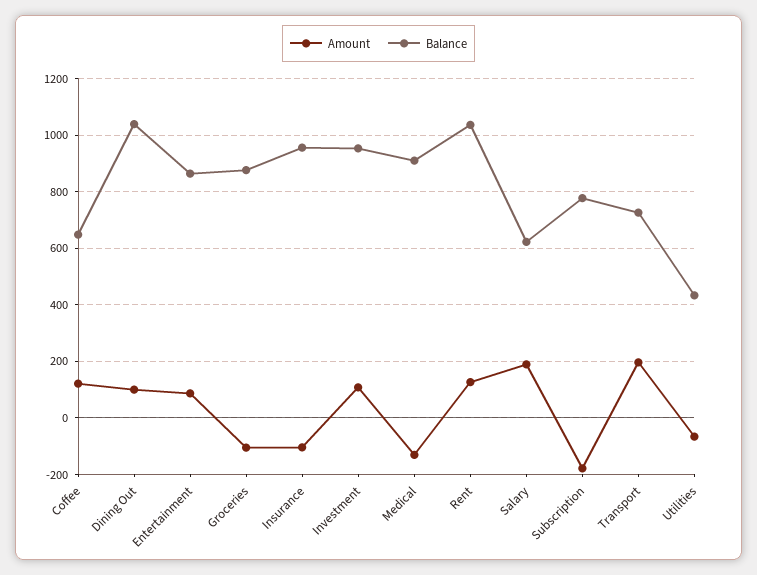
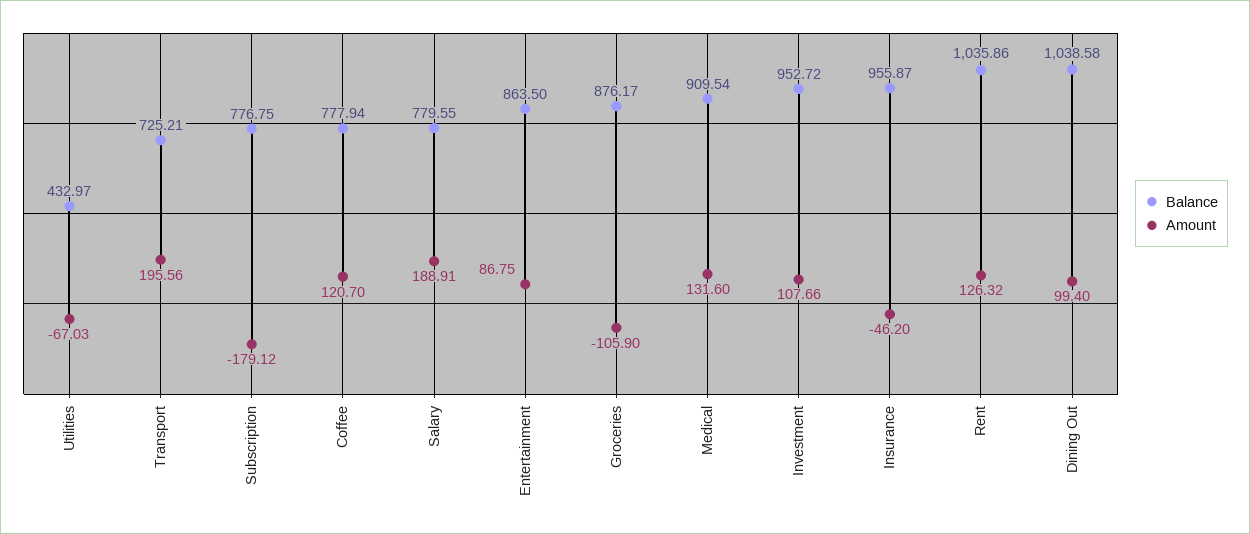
  {
    "Amount": {
      "Coffee": 120.7,
      "Dining Out": 99.4,
      "Entertainment": 86.75,
      "Groceries": -105.9,
-     "Insurance": -100,
+     "Insurance": -46.2,
      "Investment": 107.66,
-     "Medical": -125,
+     "Medical": 131.6,
      "Rent": 126.32,
      "Salary": 188.91,
      "Subscription": -179.12,
      "Transport": 195.56,
      "Utilities": -67.03
    },
    "Balance": {
-     "Coffee": 650,
+     "Coffee": 777.94,
      "Dining Out": 1038.58,
      "Entertainment": 863.5,
      "Groceries": 876.17,
      "Insurance": 955.87,
      "Investment": 952.72,
      "Medical": 909.54,
      "Rent": 1035.86,
-     "Salary": 625,
+     "Salary": 779.55,
      "Subscription": 776.75,
      "Transport": 725.21,
      "Utilities": 432.97
    }
  }

